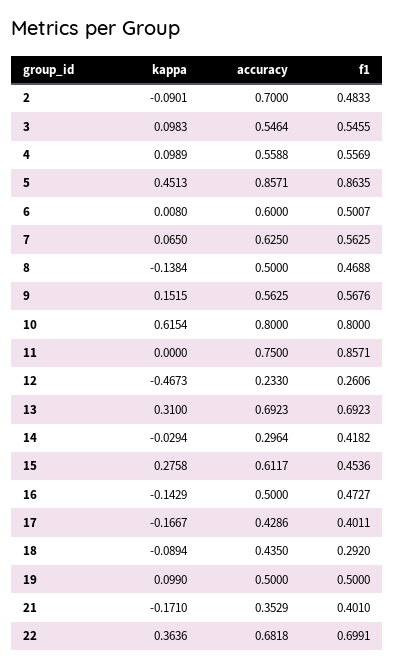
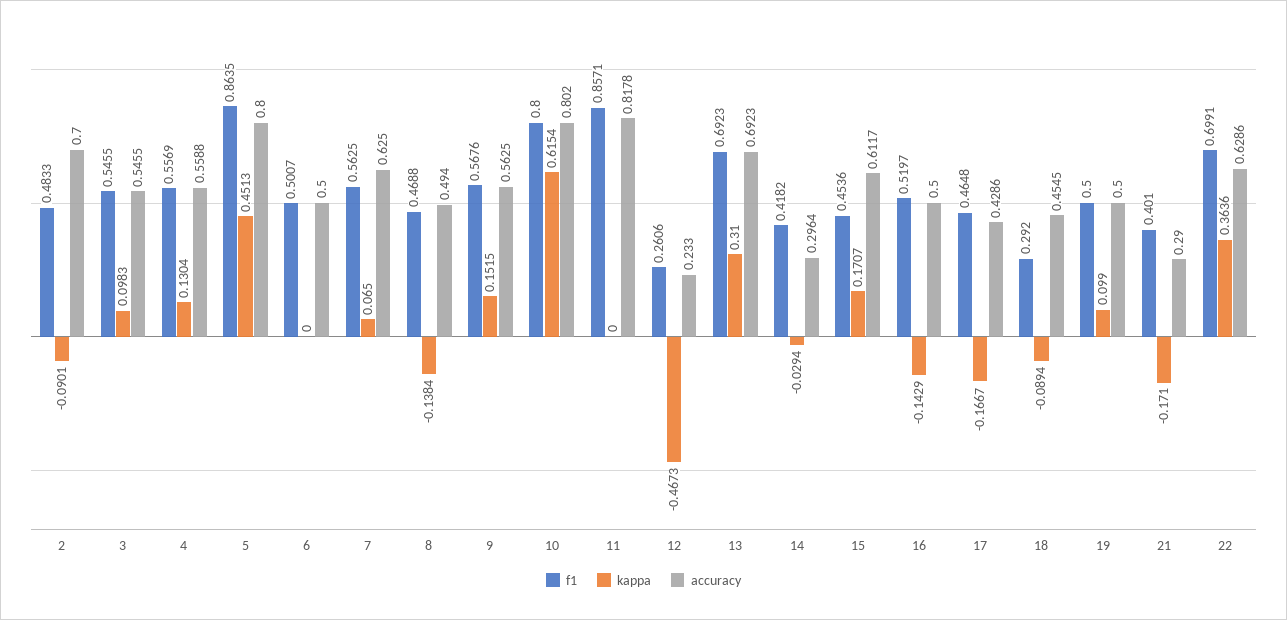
  {
    "kappa": {
      "2": -0.0901,
      "3": 0.0983,
-     "4": 0.0989,
+     "4": 0.1304,
      "5": 0.4513,
-     "6": 0.008,
+     "6": 0,
      "7": 0.065,
      "8": -0.1384,
      "9": 0.1515,
      "10": 0.6154,
      "11": 0,
      "12": -0.4673,
      "13": 0.31,
      "14": -0.0294,
-     "15": 0.2758,
+     "15": 0.1707,
      "16": -0.1429,
      "17": -0.1667,
      "18": -0.0894,
      "19": 0.099,
      "21": -0.171,
      "22": 0.3636
    },
    "accuracy": {
      "2": 0.7,
-     "3": 0.5464,
+     "3": 0.5455,
      "4": 0.5588,
-     "5": 0.8571,
+     "5": 0.8,
-     "6": 0.6,
+     "6": 0.5,
      "7": 0.625,
-     "8": 0.5,
+     "8": 0.494,
      "9": 0.5625,
-     "10": 0.8,
+     "10": 0.802,
-     "11": 0.75,
+     "11": 0.8178,
      "12": 0.233,
      "13": 0.6923,
      "14": 0.2964,
      "15": 0.6117,
      "16": 0.5,
      "17": 0.4286,
-     "18": 0.435,
+     "18": 0.4545,
      "19": 0.5,
-     "21": 0.3529,
+     "21": 0.29,
-     "22": 0.6818
+     "22": 0.6286
    },
    "f1": {
      "2": 0.4833,
      "3": 0.5455,
      "4": 0.5569,
      "5": 0.8635,
      "6": 0.5007,
      "7": 0.5625,
      "8": 0.4688,
      "9": 0.5676,
      "10": 0.8,
      "11": 0.8571,
      "12": 0.2606,
      "13": 0.6923,
      "14": 0.4182,
      "15": 0.4536,
-     "16": 0.4727,
+     "16": 0.5197,
-     "17": 0.4011,
+     "17": 0.4648,
      "18": 0.292,
      "19": 0.5,
      "21": 0.401,
      "22": 0.6991
    }
  }

